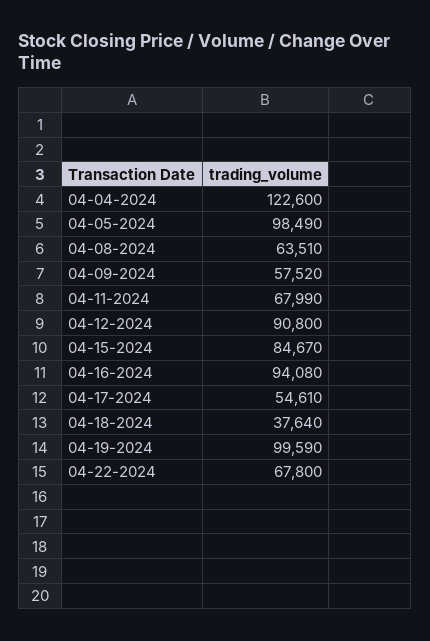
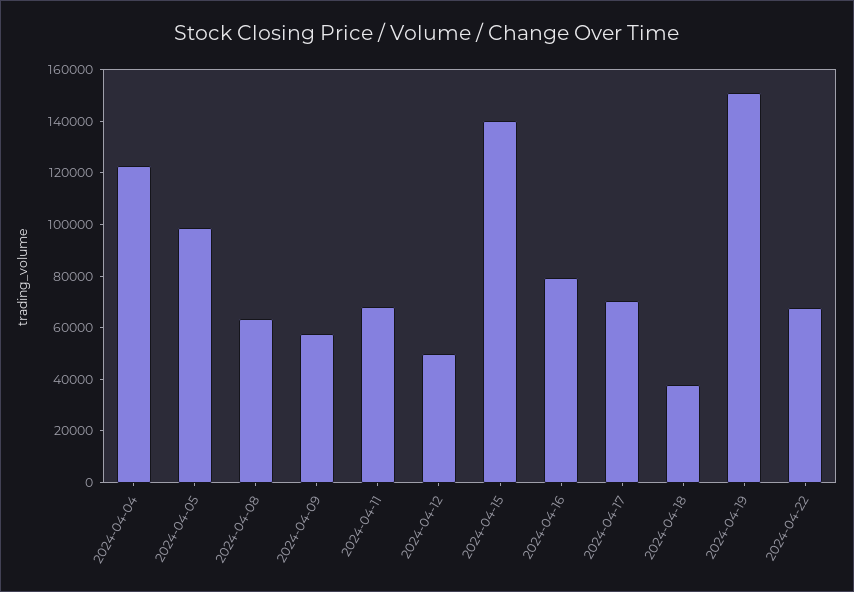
  {
    "04-04-2024": 122600,
    "04-05-2024": 98490,
    "04-08-2024": 63510,
    "04-09-2024": 57520,
    "04-11-2024": 67990,
-   "04-12-2024": 90800,
+   "04-12-2024": 50000,
-   "04-15-2024": 84670,
+   "04-15-2024": 140000,
-   "04-16-2024": 94080,
+   "04-16-2024": 80000,
-   "04-17-2024": 54610,
+   "04-17-2024": 70000,
    "04-18-2024": 37640,
-   "04-19-2024": 99590,
+   "04-19-2024": 150000,
    "04-22-2024": 67800
  }

